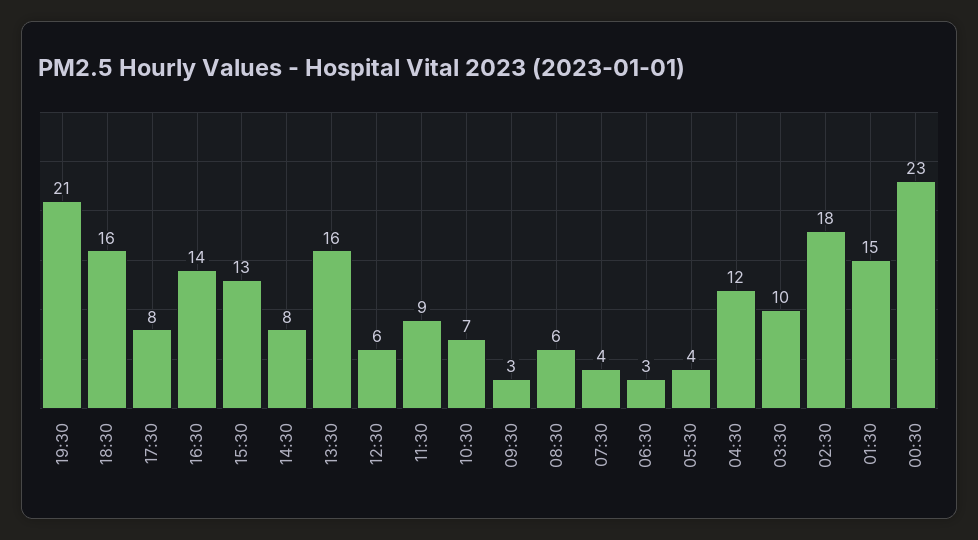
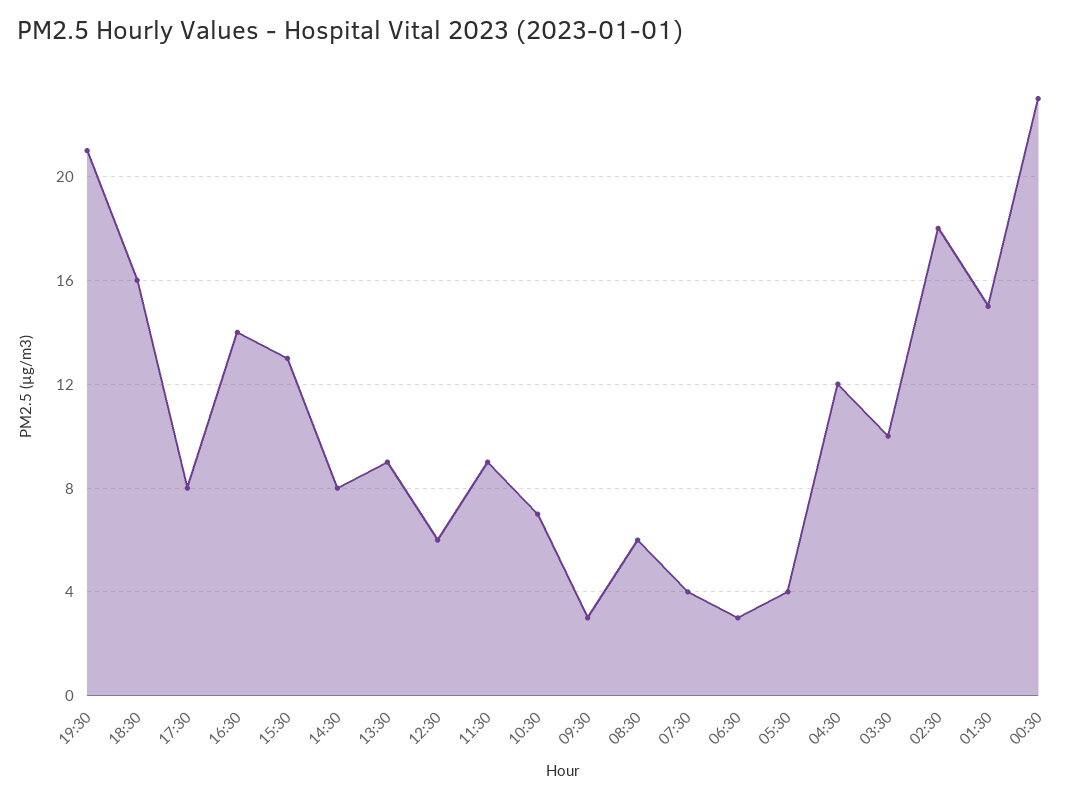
  {
    "19:30": 21,
    "18:30": 16,
    "17:30": 8,
    "16:30": 14,
    "15:30": 13,
    "14:30": 8,
-   "13:30": 16,
+   "13:30": 9,
    "12:30": 6,
    "11:30": 9,
    "10:30": 7,
    "09:30": 3,
    "08:30": 6,
    "07:30": 4,
    "06:30": 3,
    "05:30": 4,
    "04:30": 12,
    "03:30": 10,
    "02:30": 18,
    "01:30": 15,
    "00:30": 23
  }

